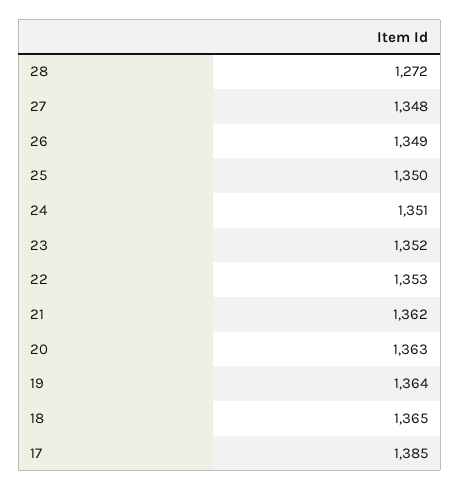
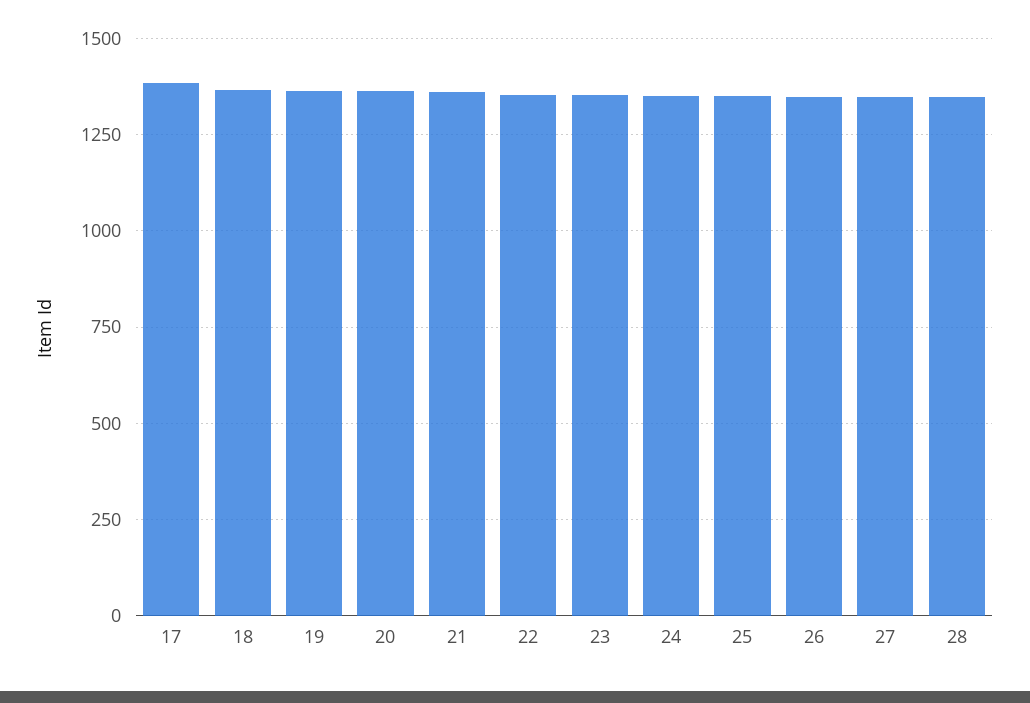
  {
-   "28": 1272,
+   "28": 1350,
    "27": 1348,
    "26": 1349,
    "25": 1350,
    "24": 1351,
    "23": 1352,
    "22": 1353,
    "21": 1362,
    "20": 1363,
    "19": 1364,
    "18": 1365,
    "17": 1385
  }

